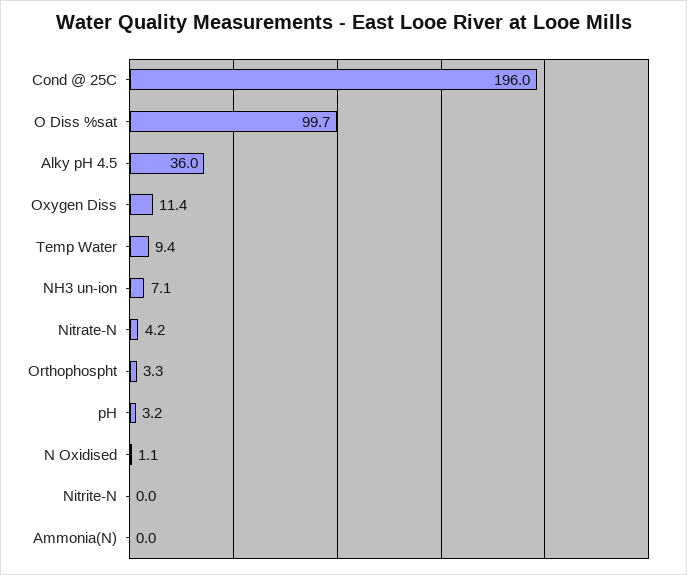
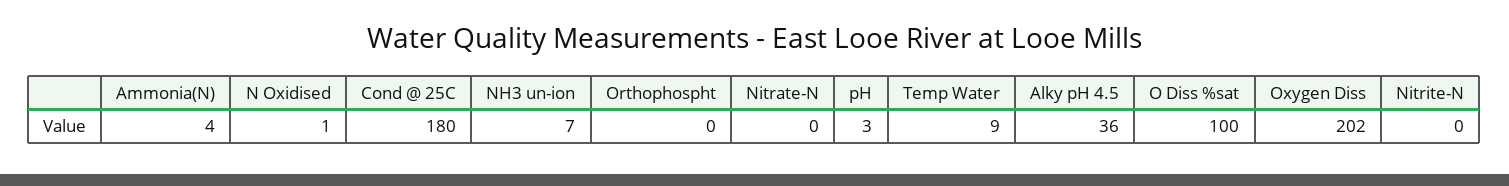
  {
-   "Cond @ 25C": 196,
+   "Cond @ 25C": 180,
    "O Diss %sat": 99.7,
    "Alky pH 4.5": 36,
-   "Oxygen Diss": 11.4,
+   "Oxygen Diss": 202,
    "Temp Water": 9.4,
    "NH3 un-ion": 7.1,
-   "Nitrate-N": 4.2,
+   "Nitrate-N": 0,
-   "Orthophospht": 3.3,
+   "Orthophospht": 0,
    "pH": 3.2,
    "N Oxidised": 1.1,
    "Nitrite-N": 0,
-   "Ammonia(N)": 0
+   "Ammonia(N)": 4
  }

